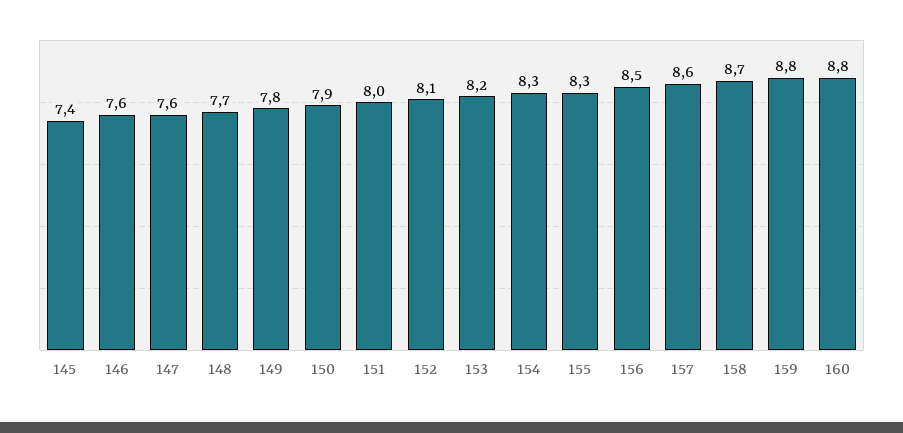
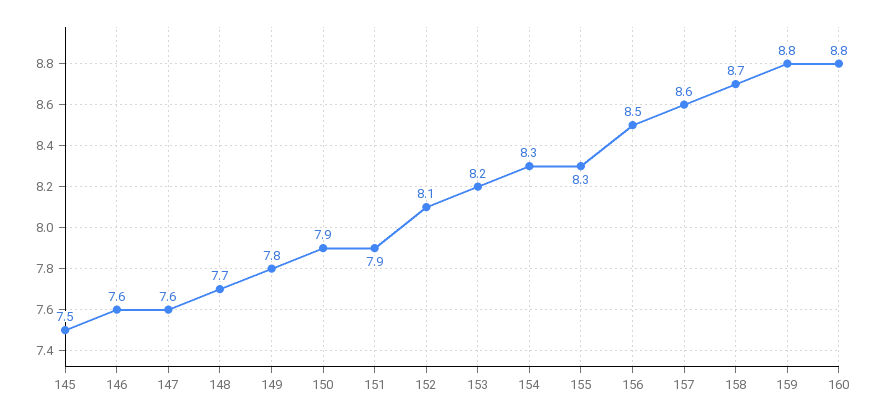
  {
-   "145": 7.4,
+   "145": 7.5,
    "146": 7.6,
    "147": 7.6,
    "148": 7.7,
    "149": 7.8,
    "150": 7.9,
-   "151": 8,
+   "151": 7.9,
    "152": 8.1,
    "153": 8.2,
    "154": 8.3,
    "155": 8.3,
    "156": 8.5,
    "157": 8.6,
    "158": 8.7,
    "159": 8.8,
    "160": 8.8
  }

